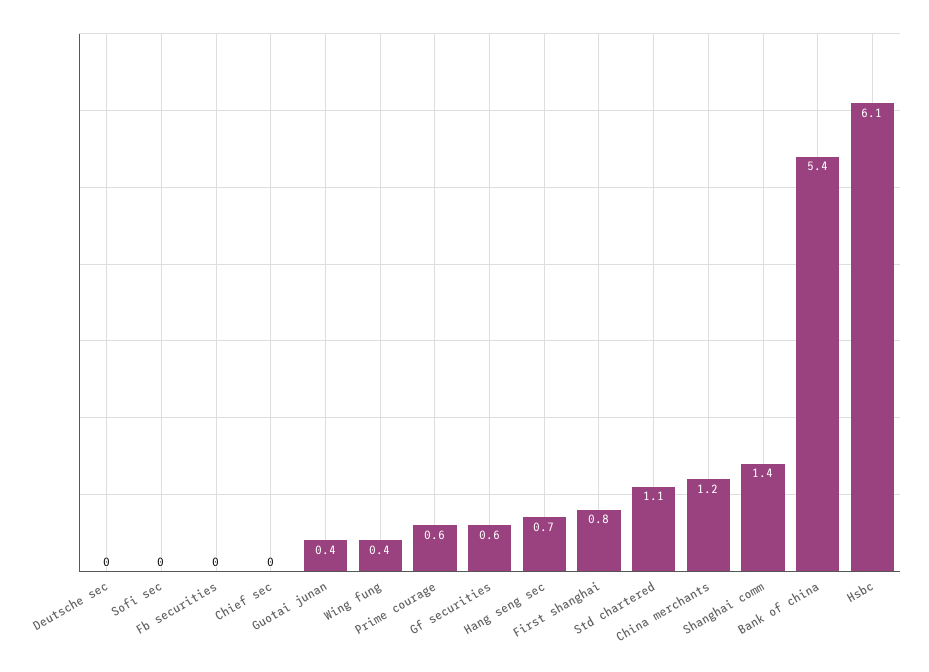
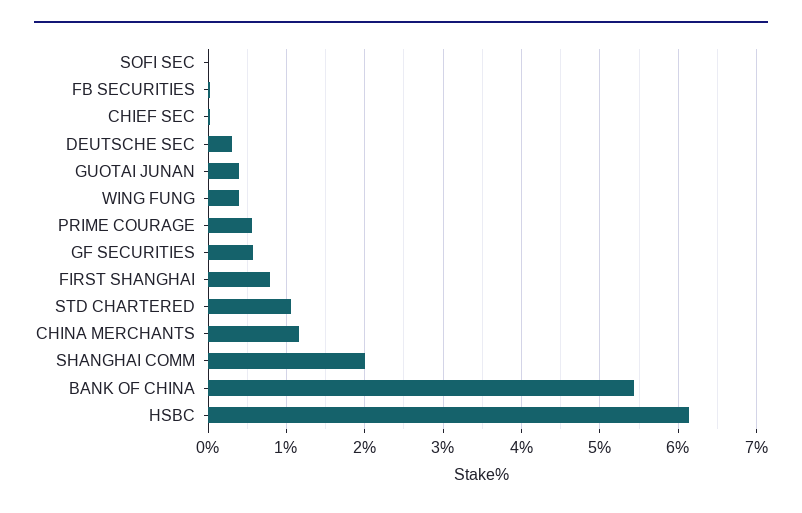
  {
-   "Deutsche sec": 0,
+   "Deutsche sec": 0.3,
    "Sofi sec": 0,
    "Fb securities": 0,
    "Chief sec": 0,
    "Guotai junan": 0.4,
    "Wing fung": 0.4,
    "Prime courage": 0.6,
    "Gf securities": 0.6,
-   "Hang seng sec": 0.7,
    "First shanghai": 0.8,
    "Std chartered": 1.1,
    "China merchants": 1.2,
-   "Shanghai comm": 1.4,
+   "Shanghai comm": 2,
    "Bank of china": 5.4,
    "Hsbc": 6.1
  }

